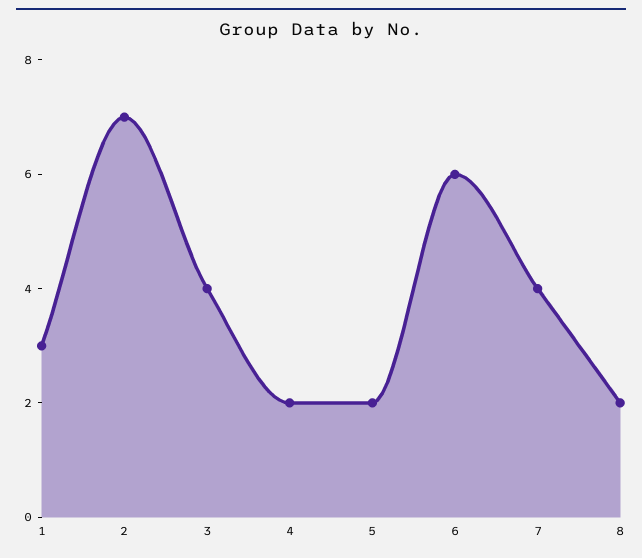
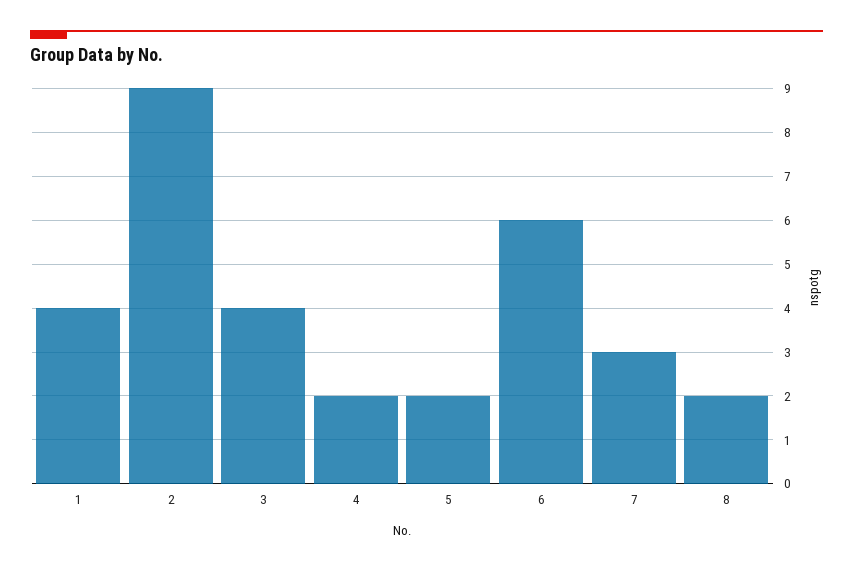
  {
-   "1": 3,
+   "1": 4,
-   "2": 7,
+   "2": 9,
    "3": 4,
    "4": 2,
    "5": 2,
    "6": 6,
-   "7": 4,
+   "7": 3,
    "8": 2
  }

